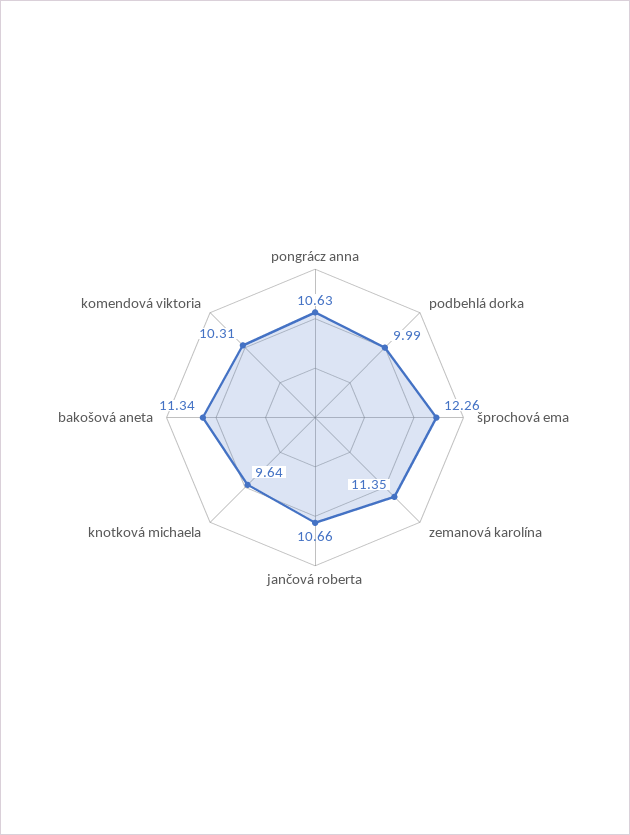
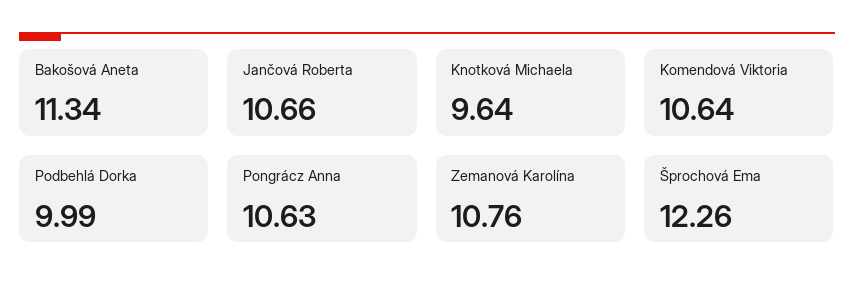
  {
    "pongrácz anna": 10.63,
    "podbehlá dorka": 9.99,
    "šprochová ema": 12.26,
-   "zemanová karolína": 11.35,
+   "zemanová karolína": 10.76,
    "jančová roberta": 10.66,
    "knotková michaela": 9.64,
    "bakošová aneta": 11.34,
-   "komendová viktoria": 10.31
+   "komendová viktoria": 10.64
  }

